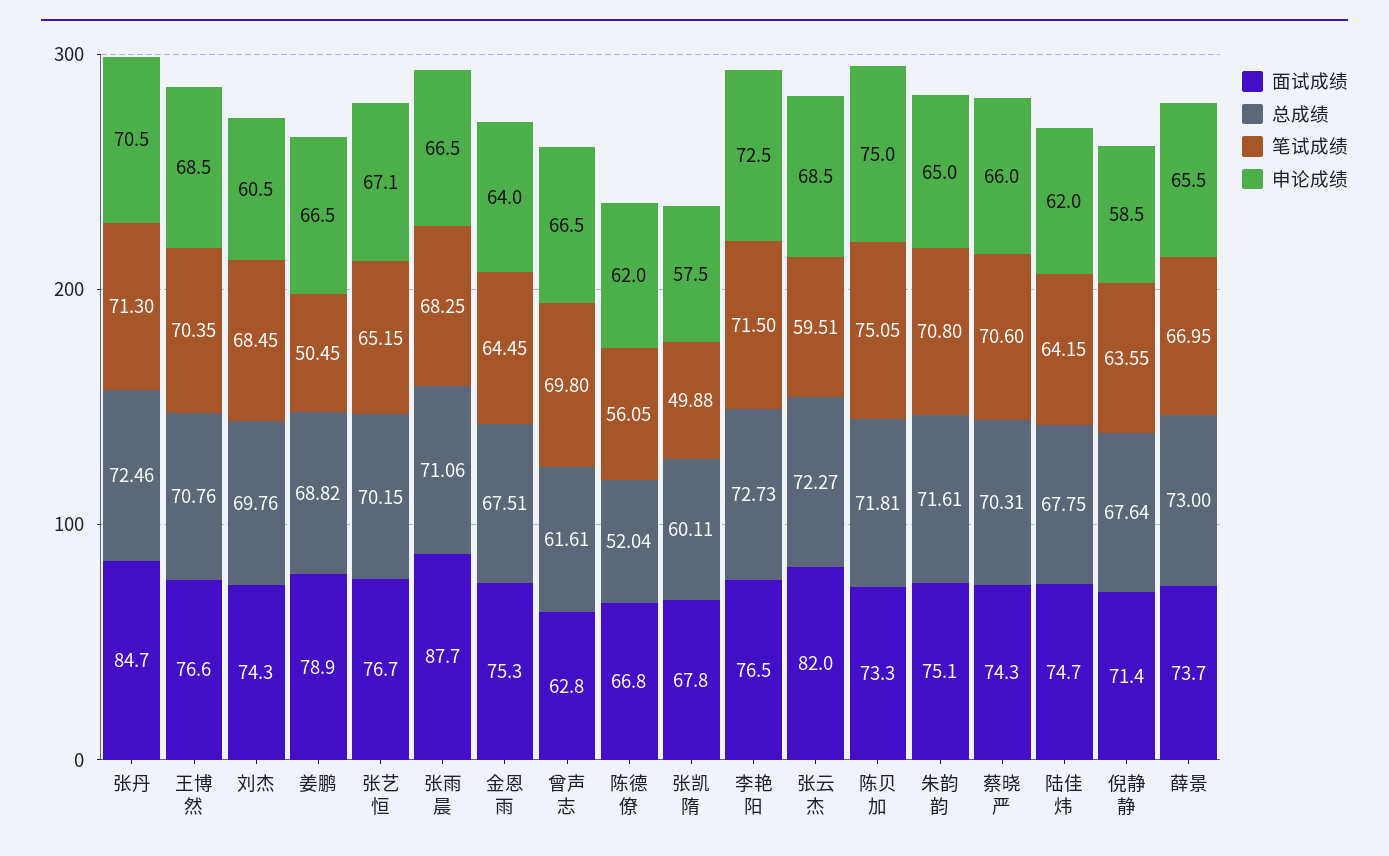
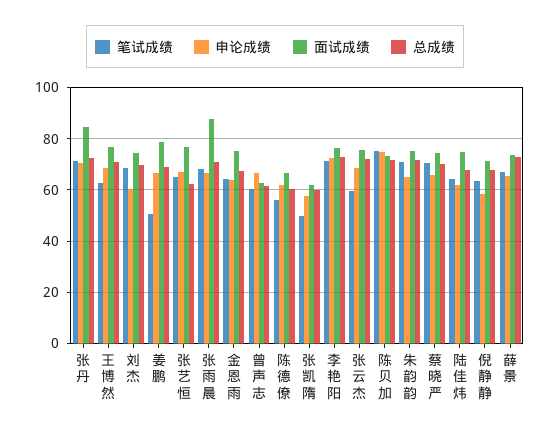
  {
    "面试成绩": {
      "张丹": 84.7,
      "王博然": 76.6,
      "刘杰": 74.3,
      "姜鹏": 78.9,
      "张艺恒": 76.7,
      "张雨晨": 87.7,
      "金恩雨": 75.3,
      "曾声志": 62.8,
      "陈德僚": 66.8,
-     "张凯隋": 67.8,
+     "张凯隋": 62.5,
      "李艳阳": 76.5,
-     "张云杰": 82,
+     "张云杰": 75,
      "陈贝加": 73.3,
      "朱韵韵": 75.1,
      "蔡晓严": 74.3,
      "陆佳炜": 74.7,
      "倪静静": 71.4,
      "薛景": 73.7
    },
    "总成绩": {
      "张丹": 72.46,
      "王博然": 70.76,
      "刘杰": 69.76,
      "姜鹏": 68.82,
-     "张艺恒": 70.15,
+     "张艺恒": 62.5,
      "张雨晨": 71.06,
      "金恩雨": 67.51,
      "曾声志": 61.61,
-     "陈德僚": 52.04,
+     "陈德僚": 60,
      "张凯隋": 60.11,
      "李艳阳": 72.73,
      "张云杰": 72.27,
      "陈贝加": 71.81,
      "朱韵韵": 71.61,
      "蔡晓严": 70.31,
      "陆佳炜": 67.75,
      "倪静静": 67.64,
      "薛景": 73
    },
    "笔试成绩": {
      "张丹": 71.3,
-     "王博然": 70.35,
+     "王博然": 62.5,
      "刘杰": 68.45,
      "姜鹏": 50.45,
      "张艺恒": 65.15,
      "张雨晨": 68.25,
      "金恩雨": 64.45,
-     "曾声志": 69.8,
+     "曾声志": 60,
      "陈德僚": 56.05,
      "张凯隋": 49.88,
      "李艳阳": 71.5,
      "张云杰": 59.51,
      "陈贝加": 75.05,
      "朱韵韵": 70.8,
      "蔡晓严": 70.6,
      "陆佳炜": 64.15,
      "倪静静": 63.55,
      "薛景": 66.95
    },
    "申论成绩": {
      "张丹": 70.5,
      "王博然": 68.5,
      "刘杰": 60.5,
      "姜鹏": 66.5,
      "张艺恒": 67.1,
      "张雨晨": 66.5,
      "金恩雨": 64,
      "曾声志": 66.5,
      "陈德僚": 62,
      "张凯隋": 57.5,
      "李艳阳": 72.5,
      "张云杰": 68.5,
      "陈贝加": 75,
      "朱韵韵": 65,
      "蔡晓严": 66,
      "陆佳炜": 62,
      "倪静静": 58.5,
      "薛景": 65.5
    }
  }

